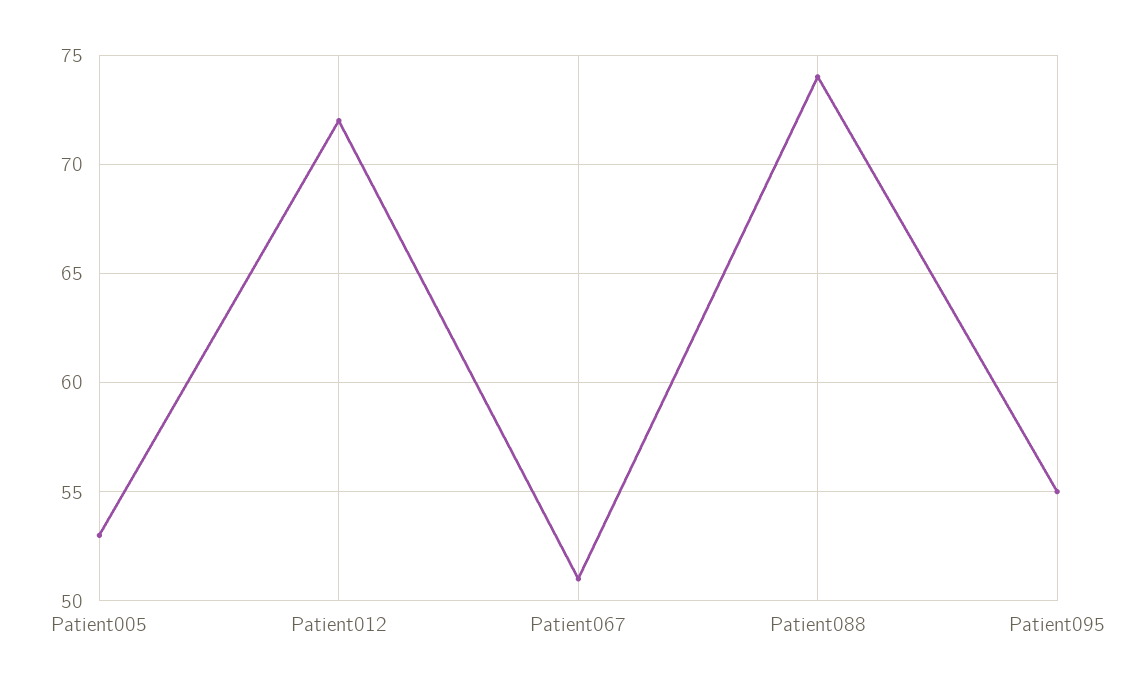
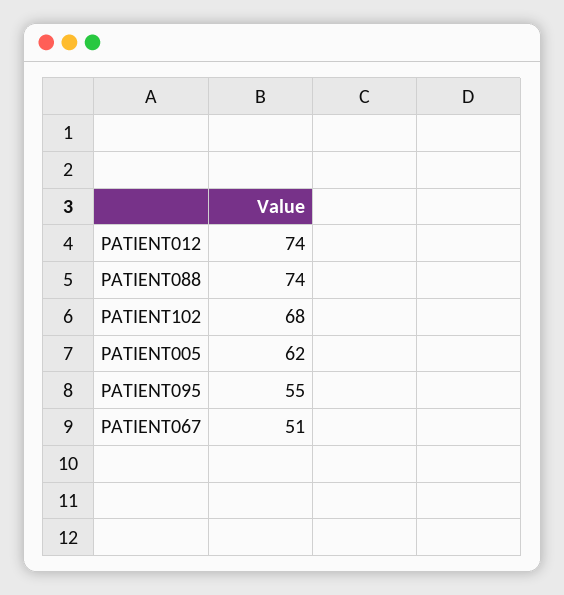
  {
-   "Patient005": 53,
+   "Patient005": 62,
-   "Patient012": 72,
+   "Patient012": 74,
    "Patient067": 51,
    "Patient088": 74,
-   "Patient095": 55
+   "Patient095": 55,
+   "PATIENT102": 68
  }

